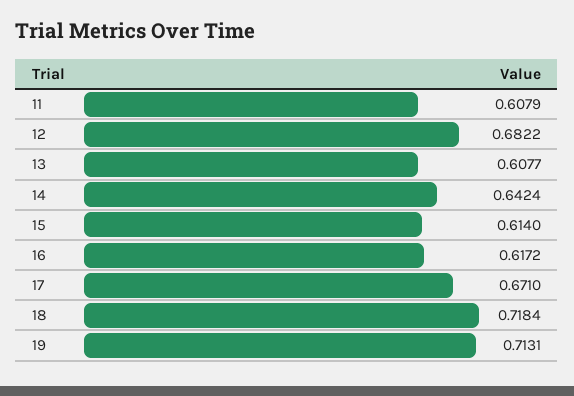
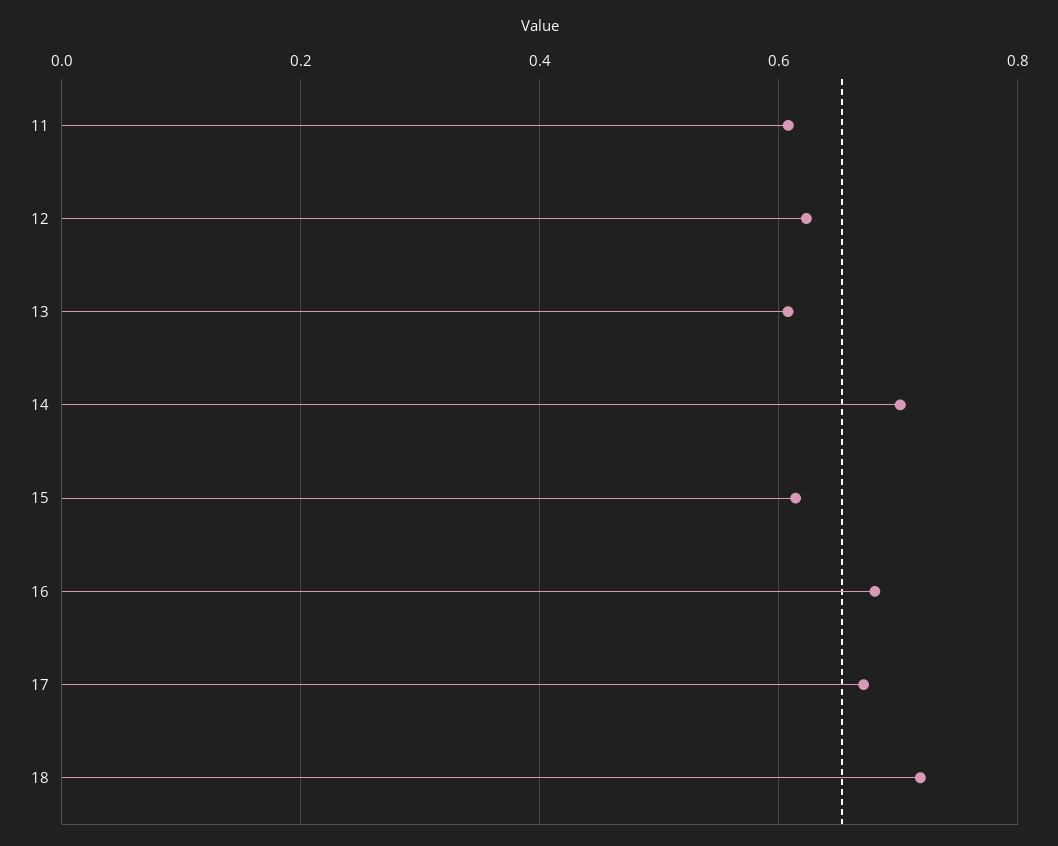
  {
    "11": 0.6079,
-   "12": 0.6822,
+   "12": 0.62,
    "13": 0.6077,
-   "14": 0.6424,
+   "14": 0.7,
    "15": 0.614,
-   "16": 0.6172,
+   "16": 0.68,
    "17": 0.671,
-   "18": 0.7184,
+   "18": 0.7184
-   "19": 0.7131
  }

